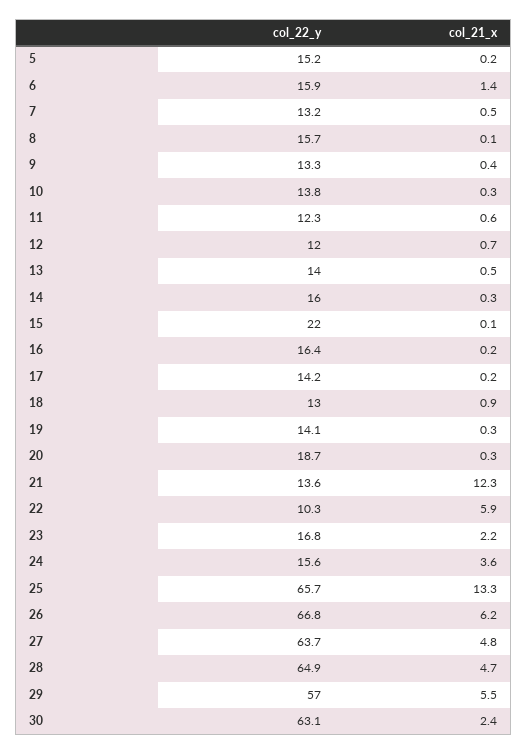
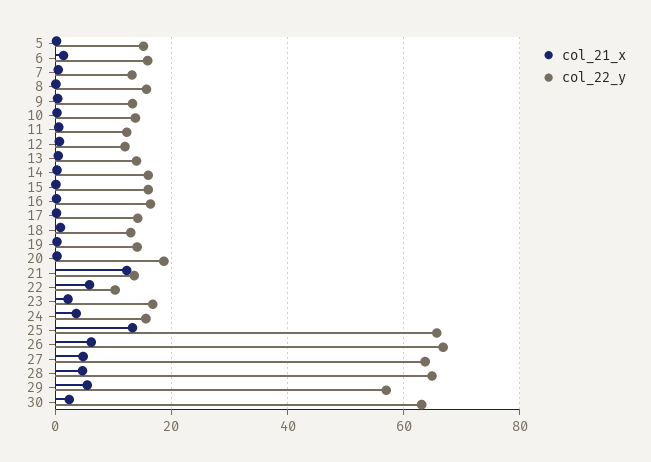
  {
    "col_22_y": {
      "5": 15.2,
      "6": 15.9,
      "7": 13.2,
      "8": 15.7,
      "9": 13.3,
      "10": 13.8,
      "11": 12.3,
      "12": 12,
      "13": 14,
      "14": 16,
-     "15": 22,
+     "15": 16,
      "16": 16.4,
      "17": 14.2,
      "18": 13,
      "19": 14.1,
      "20": 18.7,
      "21": 13.6,
      "22": 10.3,
      "23": 16.8,
      "24": 15.6,
      "25": 65.7,
      "26": 66.8,
      "27": 63.7,
      "28": 64.9,
      "29": 57,
      "30": 63.1
    },
    "col_21_x": {
      "5": 0.2,
      "6": 1.4,
      "7": 0.5,
      "8": 0.1,
      "9": 0.4,
      "10": 0.3,
      "11": 0.6,
      "12": 0.7,
      "13": 0.5,
      "14": 0.3,
      "15": 0.1,
      "16": 0.2,
      "17": 0.2,
      "18": 0.9,
      "19": 0.3,
      "20": 0.3,
      "21": 12.3,
      "22": 5.9,
      "23": 2.2,
      "24": 3.6,
      "25": 13.3,
      "26": 6.2,
      "27": 4.8,
      "28": 4.7,
      "29": 5.5,
      "30": 2.4
    }
  }

